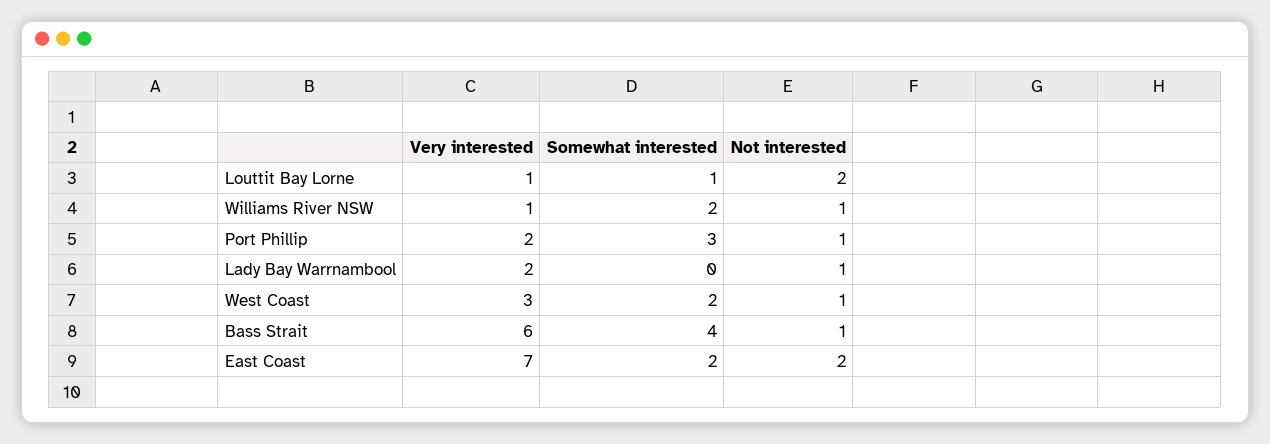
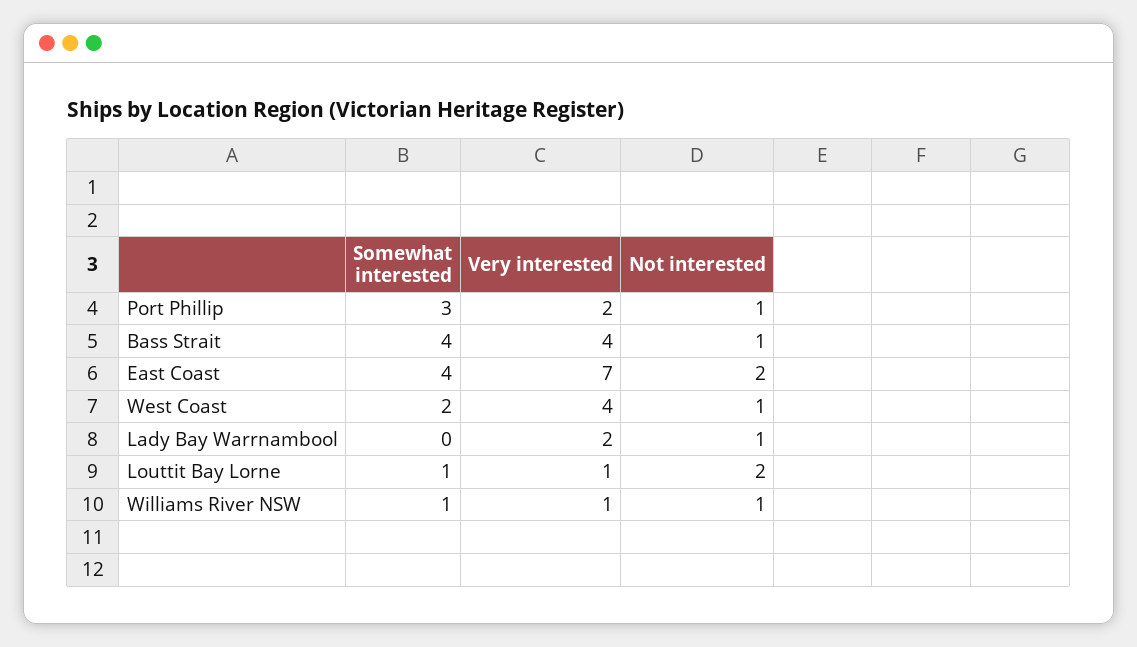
  {
    "Very interested": {
      "Louttit Bay Lorne": 1,
      "Williams River NSW": 1,
      "Port Phillip": 2,
      "Lady Bay Warrnambool": 2,
-     "West Coast": 3,
+     "West Coast": 4,
-     "Bass Strait": 6,
+     "Bass Strait": 4,
      "East Coast": 7
    },
    "Somewhat interested": {
      "Louttit Bay Lorne": 1,
-     "Williams River NSW": 2,
+     "Williams River NSW": 1,
      "Port Phillip": 3,
      "Lady Bay Warrnambool": 0,
      "West Coast": 2,
      "Bass Strait": 4,
-     "East Coast": 2
+     "East Coast": 4
    },
    "Not interested": {
      "Louttit Bay Lorne": 2,
      "Williams River NSW": 1,
      "Port Phillip": 1,
      "Lady Bay Warrnambool": 1,
      "West Coast": 1,
      "Bass Strait": 1,
      "East Coast": 2
    }
  }

